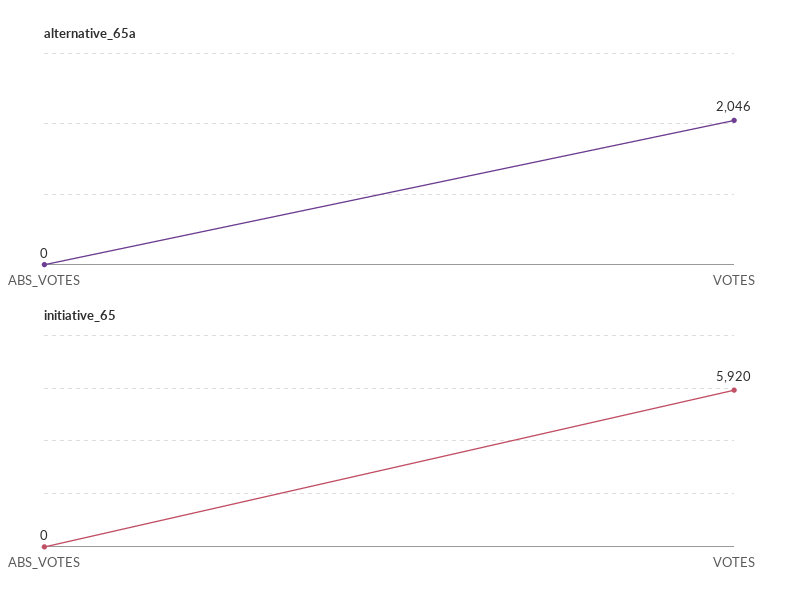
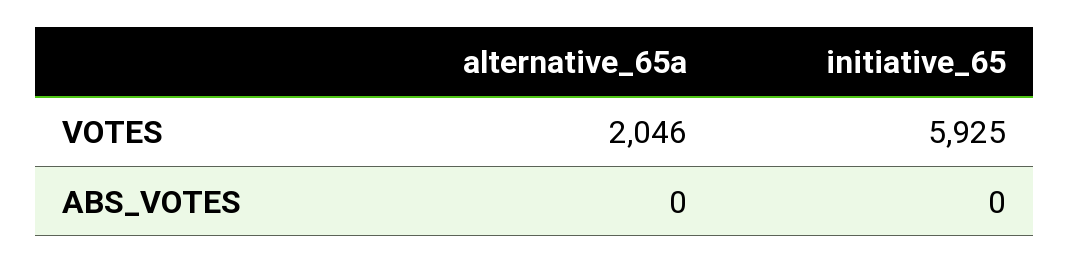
  {
    "alternative_65a": {
      "ABS_VOTES": 0,
      "VOTES": 2046
    },
    "initiative_65": {
      "ABS_VOTES": 0,
-     "VOTES": 5920
+     "VOTES": 5925
    }
  }

